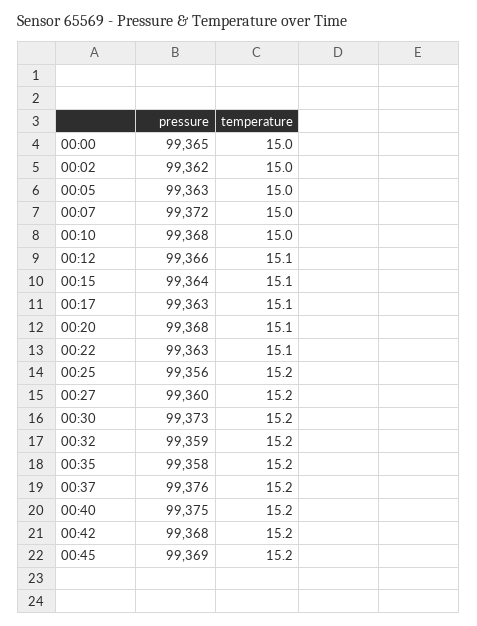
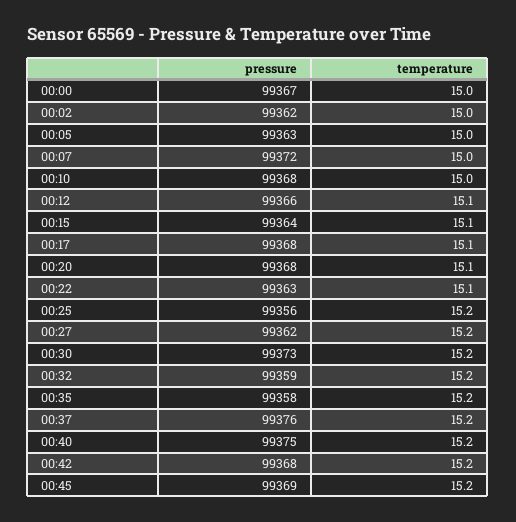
  {
    "pressure": {
-     "00:00": 99365,
+     "00:00": 99367,
      "00:02": 99362,
      "00:05": 99363,
      "00:07": 99372,
      "00:10": 99368,
      "00:12": 99366,
      "00:15": 99364,
-     "00:17": 99363,
+     "00:17": 99368,
      "00:20": 99368,
      "00:22": 99363,
      "00:25": 99356,
-     "00:27": 99360,
+     "00:27": 99362,
      "00:30": 99373,
      "00:32": 99359,
      "00:35": 99358,
      "00:37": 99376,
      "00:40": 99375,
      "00:42": 99368,
      "00:45": 99369
    },
    "temperature": {
      "00:00": 15,
      "00:02": 15,
      "00:05": 15,
      "00:07": 15,
      "00:10": 15,
      "00:12": 15.1,
      "00:15": 15.1,
      "00:17": 15.1,
      "00:20": 15.1,
      "00:22": 15.1,
      "00:25": 15.2,
      "00:27": 15.2,
      "00:30": 15.2,
      "00:32": 15.2,
      "00:35": 15.2,
      "00:37": 15.2,
      "00:40": 15.2,
      "00:42": 15.2,
      "00:45": 15.2
    }
  }

